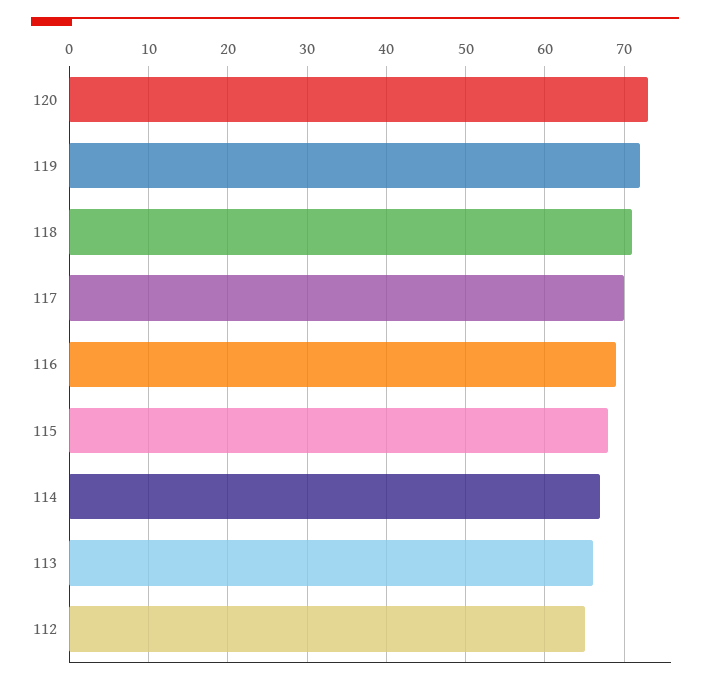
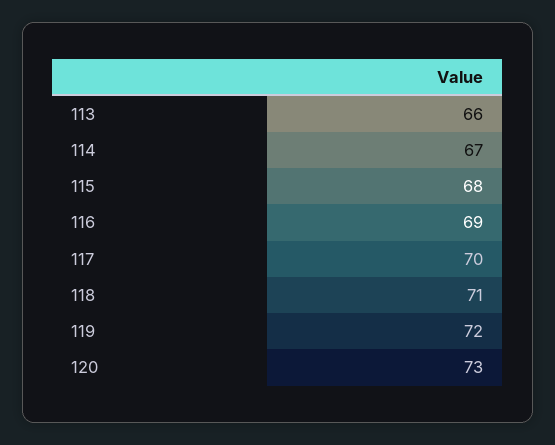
  {
    "120": 73,
    "119": 72,
    "118": 71,
    "117": 70,
    "116": 69,
    "115": 68,
    "114": 67,
-   "113": 66,
+   "113": 66
-   "112": 65
  }

